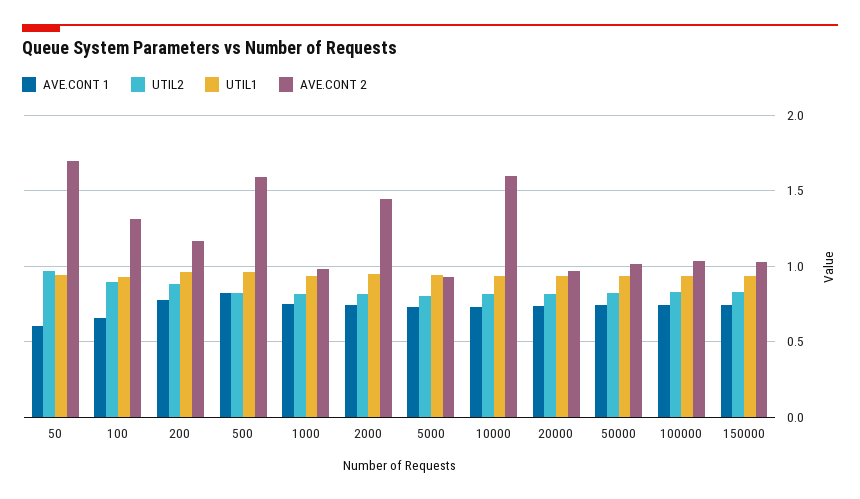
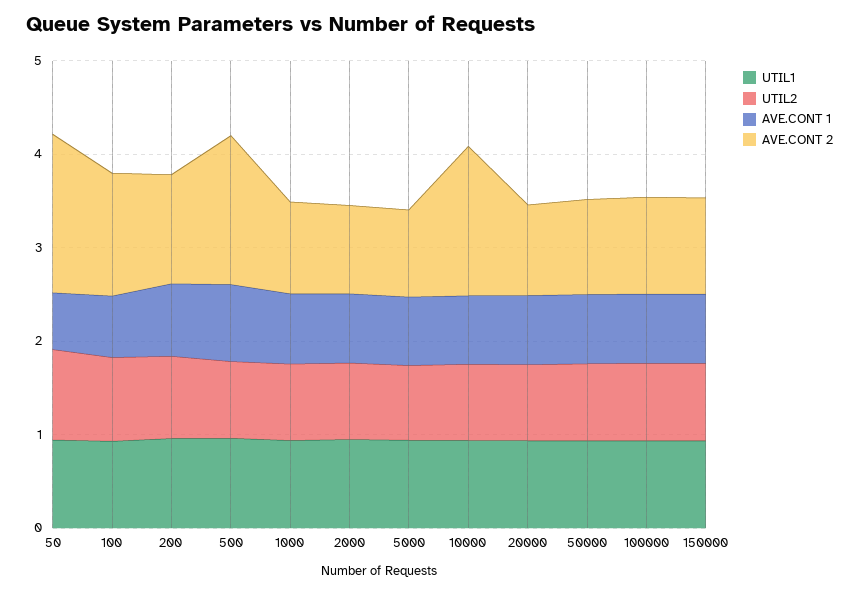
  {
    "AVE.CONT 1": {
      "50": 0.6,
      "100": 0.65,
      "200": 0.75,
      "500": 0.8,
      "1000": 0.75,
      "2000": 0.75,
      "5000": 0.75,
      "10000": 0.75,
      "20000": 0.75,
      "50000": 0.75,
      "100000": 0.75,
      "150000": 0.75
    },
    "UTIL2": {
      "50": 0.95,
      "100": 0.9,
      "200": 0.9,
      "500": 0.8,
      "1000": 0.8,
      "2000": 0.8,
      "5000": 0.8,
      "10000": 0.8,
      "20000": 0.8,
      "50000": 0.8,
      "100000": 0.85,
      "150000": 0.85
    },
    "UTIL1": {
      "50": 0.95,
      "100": 0.95,
      "200": 0.95,
      "500": 0.95,
      "1000": 0.95,
      "2000": 0.95,
      "5000": 0.95,
      "10000": 0.95,
      "20000": 0.95,
      "50000": 0.95,
      "100000": 0.95,
      "150000": 0.95
    },
    "AVE.CONT 2": {
      "50": 1.7,
      "100": 1.3,
      "200": 1.15,
      "500": 1.6,
      "1000": 1,
-     "2000": 1.45,
+     "2000": 1,
      "5000": 0.95,
      "10000": 1.6,
      "20000": 0.95,
      "50000": 1,
      "100000": 1.05,
      "150000": 1.05
    }
  }

